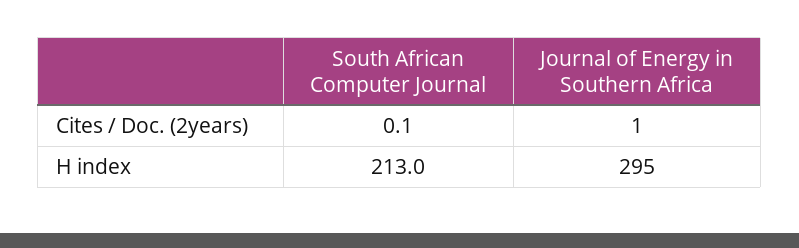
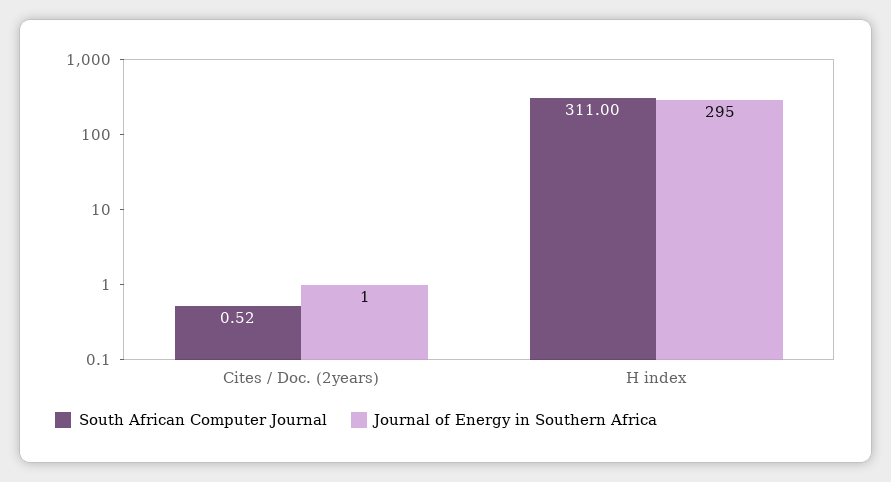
  {
    "South African Computer Journal": {
-     "Cites / Doc. (2years)": 0.1,
+     "Cites / Doc. (2years)": 0.52,
-     "H index": 213
+     "H index": 311
    },
    "Journal of Energy in Southern Africa": {
      "Cites / Doc. (2years)": 1,
      "H index": 295
    }
  }

